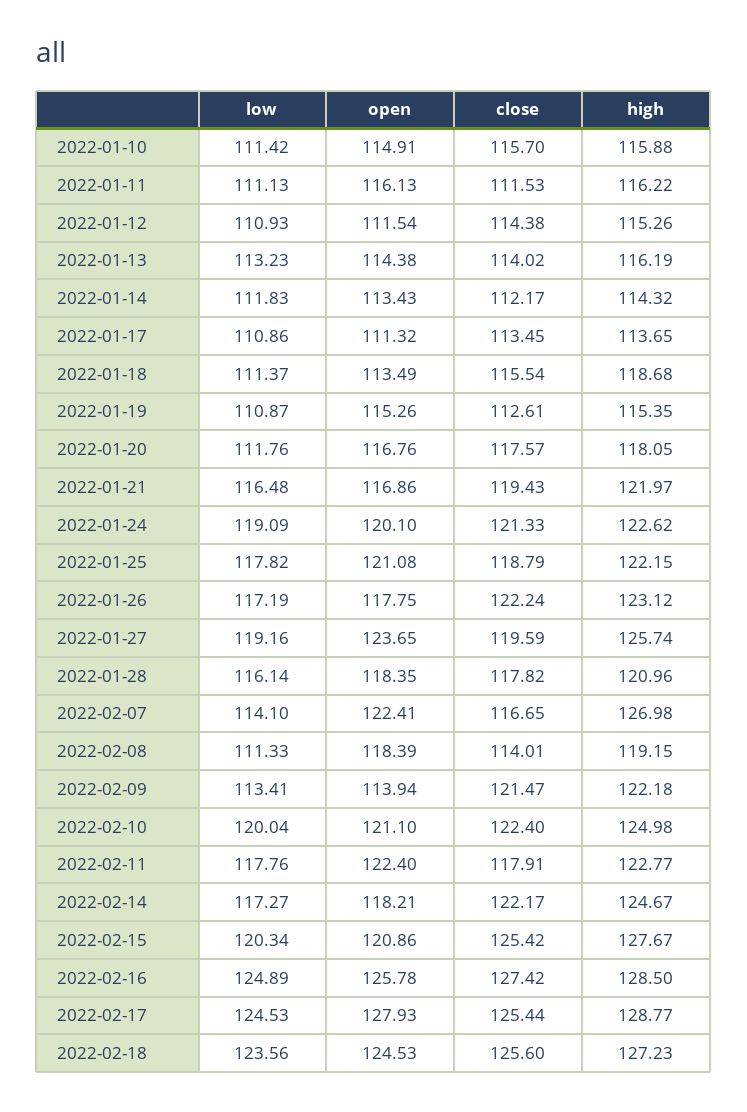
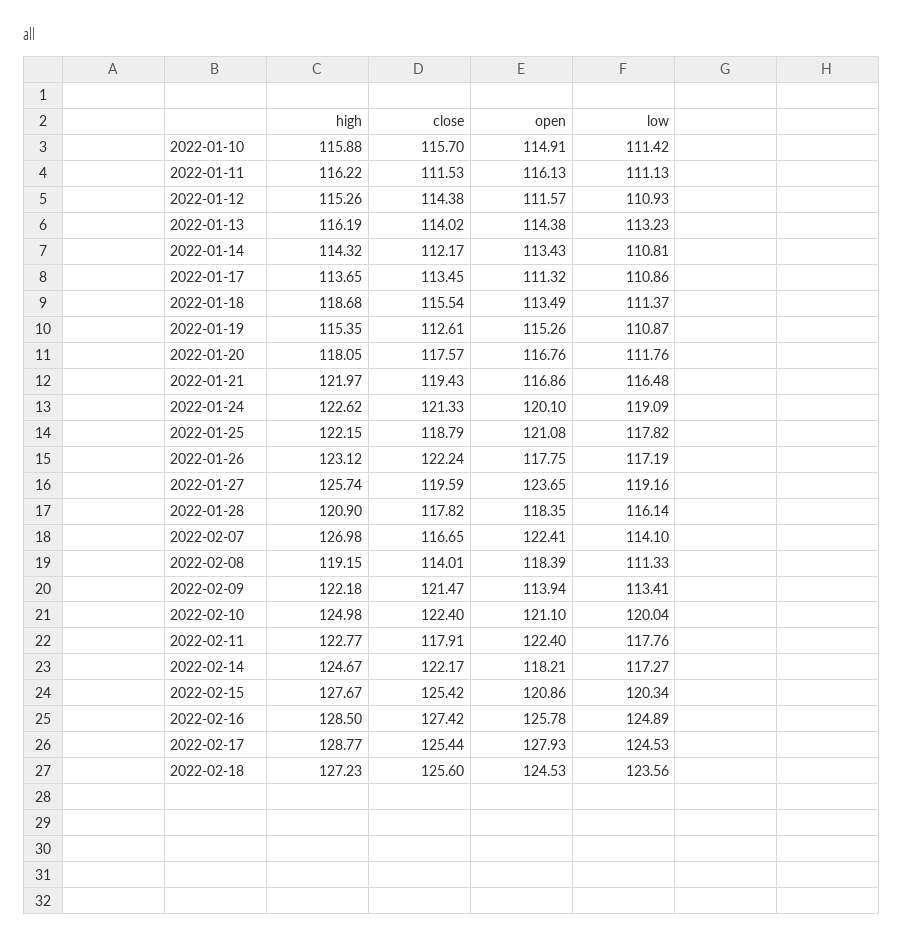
  {
    "low": {
      "2022-01-10": 111.42,
      "2022-01-11": 111.13,
      "2022-01-12": 110.93,
      "2022-01-13": 113.23,
-     "2022-01-14": 111.83,
+     "2022-01-14": 110.81,
      "2022-01-17": 110.86,
      "2022-01-18": 111.37,
      "2022-01-19": 110.87,
      "2022-01-20": 111.76,
      "2022-01-21": 116.48,
      "2022-01-24": 119.09,
      "2022-01-25": 117.82,
      "2022-01-26": 117.19,
      "2022-01-27": 119.16,
      "2022-01-28": 116.14,
      "2022-02-07": 114.1,
      "2022-02-08": 111.33,
      "2022-02-09": 113.41,
      "2022-02-10": 120.04,
      "2022-02-11": 117.76,
      "2022-02-14": 117.27,
      "2022-02-15": 120.34,
      "2022-02-16": 124.89,
      "2022-02-17": 124.53,
      "2022-02-18": 123.56
    },
    "open": {
      "2022-01-10": 114.91,
      "2022-01-11": 116.13,
-     "2022-01-12": 111.54,
+     "2022-01-12": 111.57,
      "2022-01-13": 114.38,
      "2022-01-14": 113.43,
      "2022-01-17": 111.32,
      "2022-01-18": 113.49,
      "2022-01-19": 115.26,
      "2022-01-20": 116.76,
      "2022-01-21": 116.86,
      "2022-01-24": 120.1,
      "2022-01-25": 121.08,
      "2022-01-26": 117.75,
      "2022-01-27": 123.65,
      "2022-01-28": 118.35,
      "2022-02-07": 122.41,
      "2022-02-08": 118.39,
      "2022-02-09": 113.94,
      "2022-02-10": 121.1,
      "2022-02-11": 122.4,
      "2022-02-14": 118.21,
      "2022-02-15": 120.86,
      "2022-02-16": 125.78,
      "2022-02-17": 127.93,
      "2022-02-18": 124.53
    },
    "close": {
      "2022-01-10": 115.7,
      "2022-01-11": 111.53,
      "2022-01-12": 114.38,
      "2022-01-13": 114.02,
      "2022-01-14": 112.17,
      "2022-01-17": 113.45,
      "2022-01-18": 115.54,
      "2022-01-19": 112.61,
      "2022-01-20": 117.57,
      "2022-01-21": 119.43,
      "2022-01-24": 121.33,
      "2022-01-25": 118.79,
      "2022-01-26": 122.24,
      "2022-01-27": 119.59,
      "2022-01-28": 117.82,
      "2022-02-07": 116.65,
      "2022-02-08": 114.01,
      "2022-02-09": 121.47,
      "2022-02-10": 122.4,
      "2022-02-11": 117.91,
      "2022-02-14": 122.17,
      "2022-02-15": 125.42,
      "2022-02-16": 127.42,
      "2022-02-17": 125.44,
      "2022-02-18": 125.6
    },
    "high": {
      "2022-01-10": 115.88,
      "2022-01-11": 116.22,
      "2022-01-12": 115.26,
      "2022-01-13": 116.19,
      "2022-01-14": 114.32,
      "2022-01-17": 113.65,
      "2022-01-18": 118.68,
      "2022-01-19": 115.35,
      "2022-01-20": 118.05,
      "2022-01-21": 121.97,
      "2022-01-24": 122.62,
      "2022-01-25": 122.15,
      "2022-01-26": 123.12,
      "2022-01-27": 125.74,
-     "2022-01-28": 120.96,
+     "2022-01-28": 120.9,
      "2022-02-07": 126.98,
      "2022-02-08": 119.15,
      "2022-02-09": 122.18,
      "2022-02-10": 124.98,
      "2022-02-11": 122.77,
      "2022-02-14": 124.67,
      "2022-02-15": 127.67,
      "2022-02-16": 128.5,
      "2022-02-17": 128.77,
      "2022-02-18": 127.23
    }
  }

